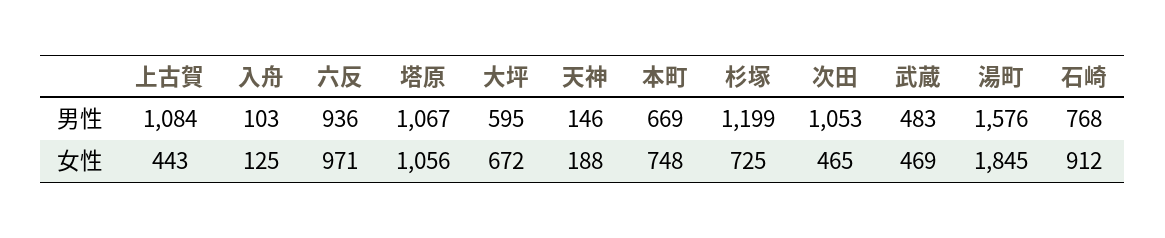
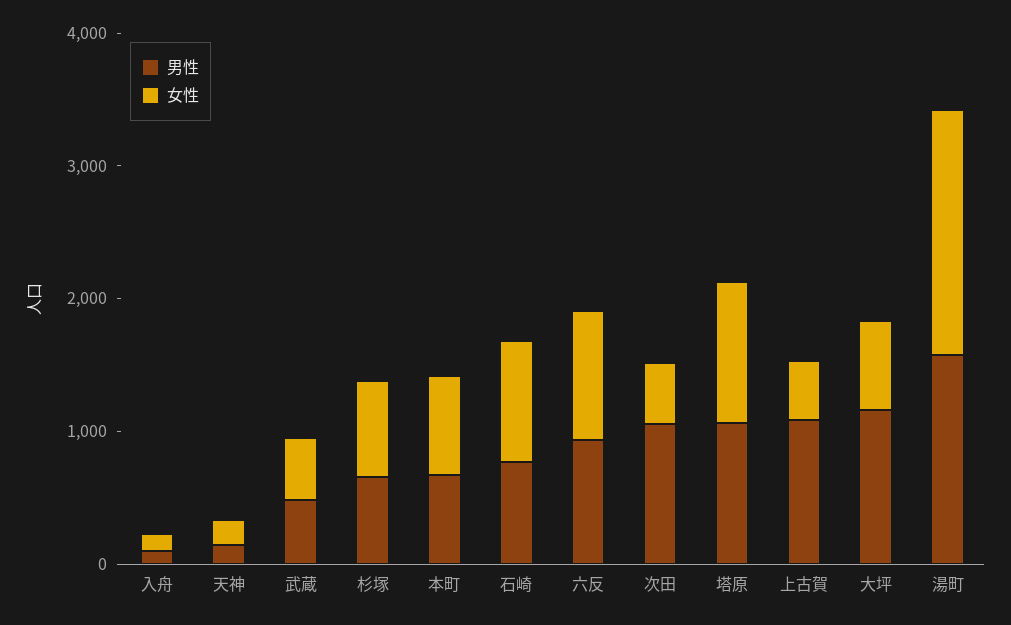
  {
    "男性": {
      "上古賀": 1084,
      "入舟": 103,
      "六反": 936,
      "塔原": 1067,
-     "大坪": 595,
+     "大坪": 1200,
      "天神": 146,
      "本町": 669,
-     "杉塚": 1199,
+     "杉塚": 600,
      "次田": 1053,
      "武蔵": 483,
      "湯町": 1576,
      "石崎": 768
    },
    "女性": {
      "上古賀": 443,
      "入舟": 125,
      "六反": 971,
      "塔原": 1056,
      "大坪": 672,
      "天神": 188,
      "本町": 748,
      "杉塚": 725,
      "次田": 465,
      "武蔵": 469,
      "湯町": 1845,
      "石崎": 912
    }
  }

